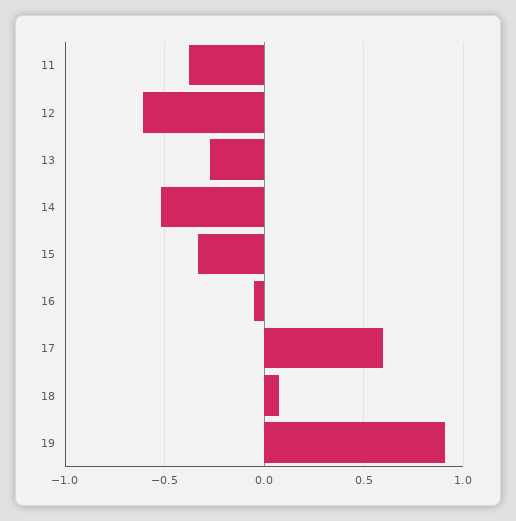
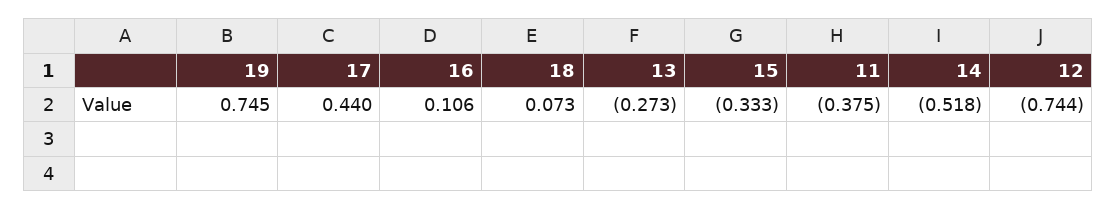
  {
    "11": -0.375,
-   "12": -0.6,
+   "12": -0.744,
    "13": -0.273,
    "14": -0.518,
    "15": -0.333,
-   "16": -0.05,
+   "16": 0.106,
-   "17": 0.6,
+   "17": 0.44,
    "18": 0.073,
-   "19": 0.9
+   "19": 0.745
  }

